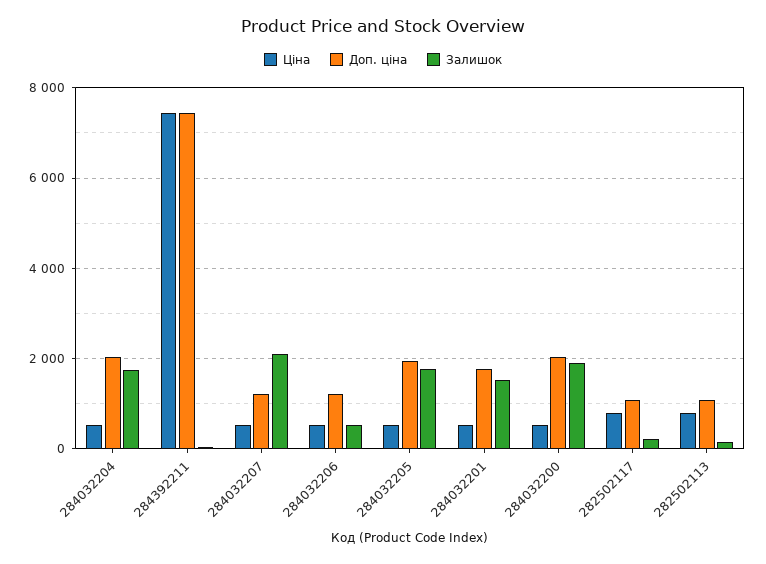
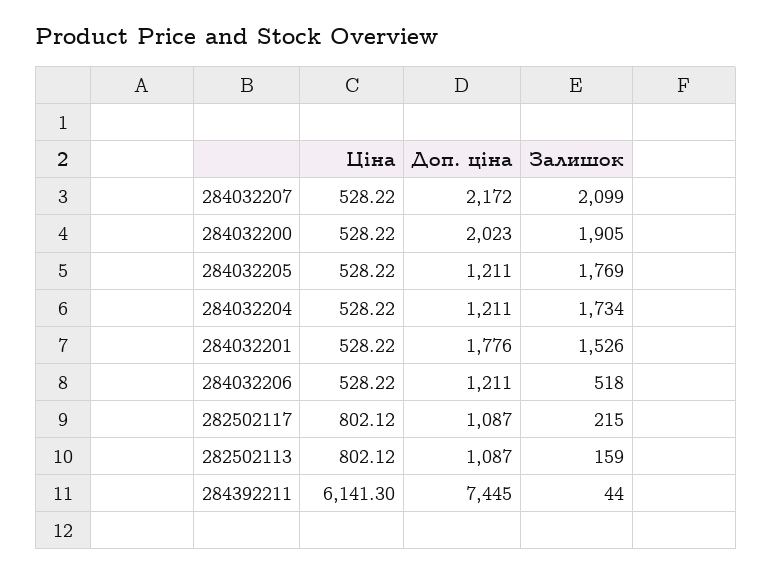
  {
    "Ціна": {
      "284032204": 528.22,
-     "284392211": 7400,
+     "284392211": 6141.3,
      "284032207": 528.22,
      "284032206": 528.22,
      "284032205": 528.22,
      "284032201": 528.22,
      "284032200": 528.22,
      "282502117": 802.12,
      "282502113": 802.12
    },
    "Доп. ціна": {
-     "284032204": 2000,
+     "284032204": 1211,
      "284392211": 7445,
-     "284032207": 1200,
+     "284032207": 2172,
      "284032206": 1211,
-     "284032205": 2000,
+     "284032205": 1211,
      "284032201": 1776,
      "284032200": 2023,
      "282502117": 1087,
      "282502113": 1087
    },
    "Залишок": {
      "284032204": 1734,
      "284392211": 44,
      "284032207": 2099,
      "284032206": 518,
      "284032205": 1769,
      "284032201": 1526,
      "284032200": 1905,
      "282502117": 215,
      "282502113": 159
    }
  }

